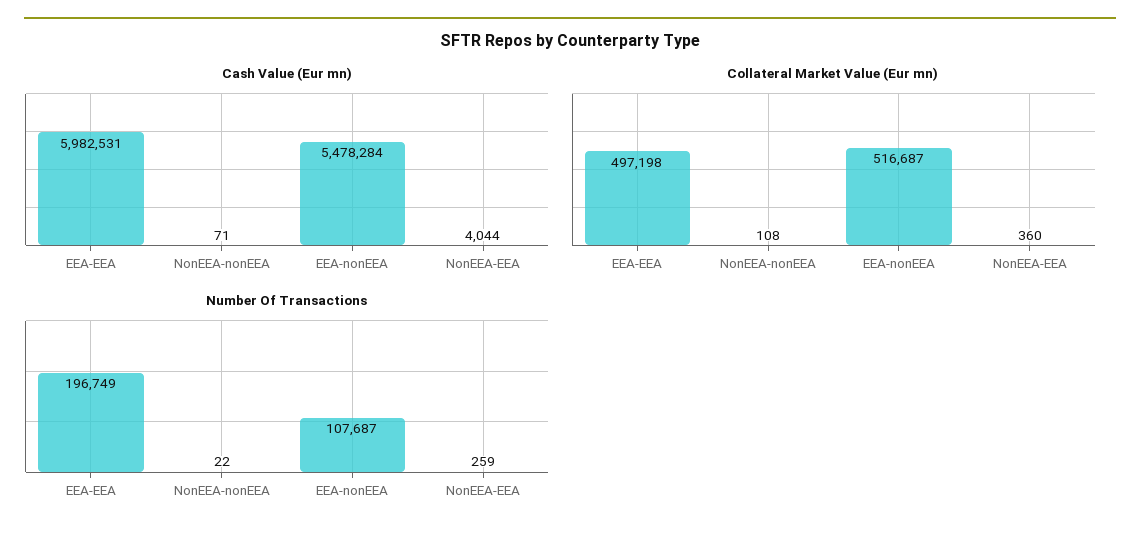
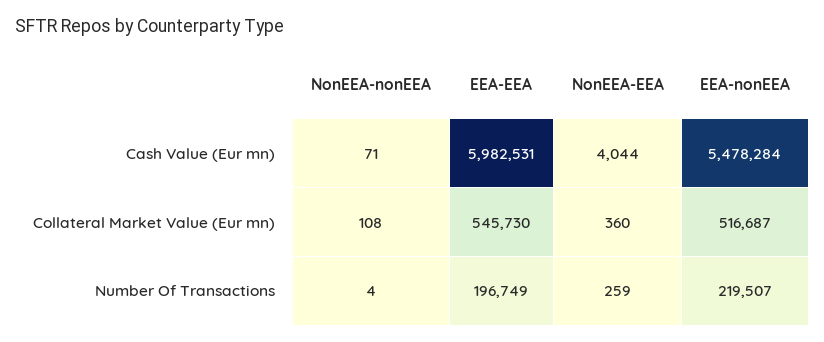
  {
    "Cash Value (Eur mn)": {
      "EEA-EEA": 5982531,
      "NonEEA-nonEEA": 71,
      "EEA-nonEEA": 5478284,
      "NonEEA-EEA": 4044
    },
    "Collateral Market Value (Eur mn)": {
-     "EEA-EEA": 497198,
+     "EEA-EEA": 545730,
      "NonEEA-nonEEA": 108,
      "EEA-nonEEA": 516687,
      "NonEEA-EEA": 360
    },
    "Number Of Transactions": {
      "EEA-EEA": 196749,
-     "NonEEA-nonEEA": 22,
+     "NonEEA-nonEEA": 4,
-     "EEA-nonEEA": 107687,
+     "EEA-nonEEA": 219507,
      "NonEEA-EEA": 259
    }
  }

